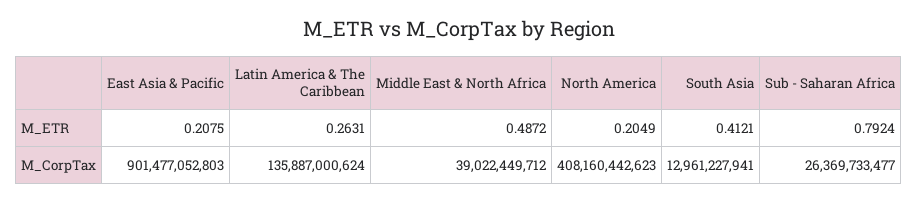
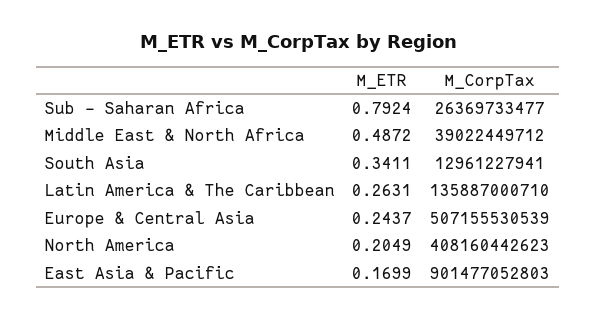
  {
    "East Asia & Pacific": {
-     "M_ETR": 0.2075,
+     "M_ETR": 0.1699,
      "M_CorpTax": 901477052803
    },
    "Latin America & The Caribbean": {
      "M_ETR": 0.2631,
-     "M_CorpTax": 135887000624
+     "M_CorpTax": 135887000710
    },
    "Middle East & North Africa": {
      "M_ETR": 0.4872,
      "M_CorpTax": 39022449712
    },
    "North America": {
      "M_ETR": 0.2049,
      "M_CorpTax": 408160442623
    },
    "South Asia": {
-     "M_ETR": 0.4121,
+     "M_ETR": 0.3411,
      "M_CorpTax": 12961227941
    },
    "Sub - Saharan Africa": {
      "M_ETR": 0.7924,
      "M_CorpTax": 26369733477
-   }
+   },
+   "Europe & Central Asia": {
+     "M_ETR": 0.2437,
+     "M_CorpTax": 507155530539
+   }
  }

